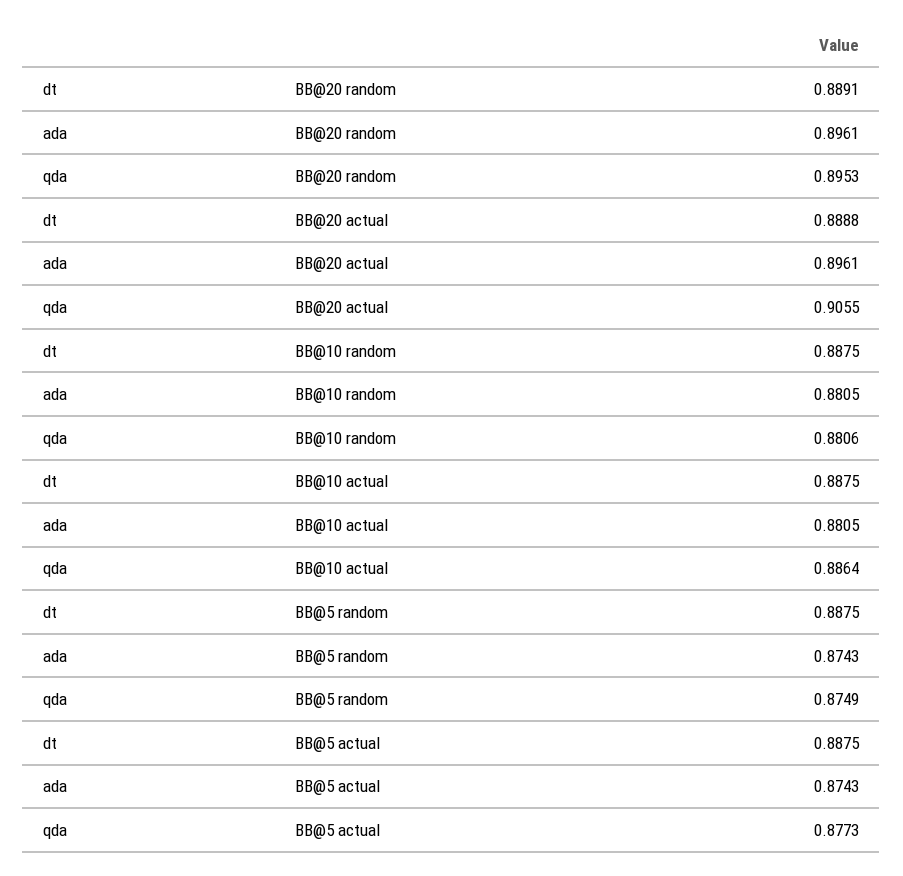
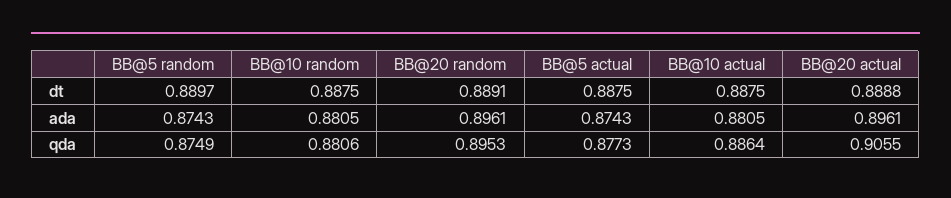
  {
    "dt": {
      "BB@20 random": 0.8891,
      "BB@20 actual": 0.8888,
      "BB@10 random": 0.8875,
      "BB@10 actual": 0.8875,
-     "BB@5 random": 0.8875,
+     "BB@5 random": 0.8897,
      "BB@5 actual": 0.8875
    },
    "ada": {
      "BB@20 random": 0.8961,
      "BB@20 actual": 0.8961,
      "BB@10 random": 0.8805,
      "BB@10 actual": 0.8805,
      "BB@5 random": 0.8743,
      "BB@5 actual": 0.8743
    },
    "qda": {
      "BB@20 random": 0.8953,
      "BB@20 actual": 0.9055,
      "BB@10 random": 0.8806,
      "BB@10 actual": 0.8864,
      "BB@5 random": 0.8749,
      "BB@5 actual": 0.8773
    }
  }

